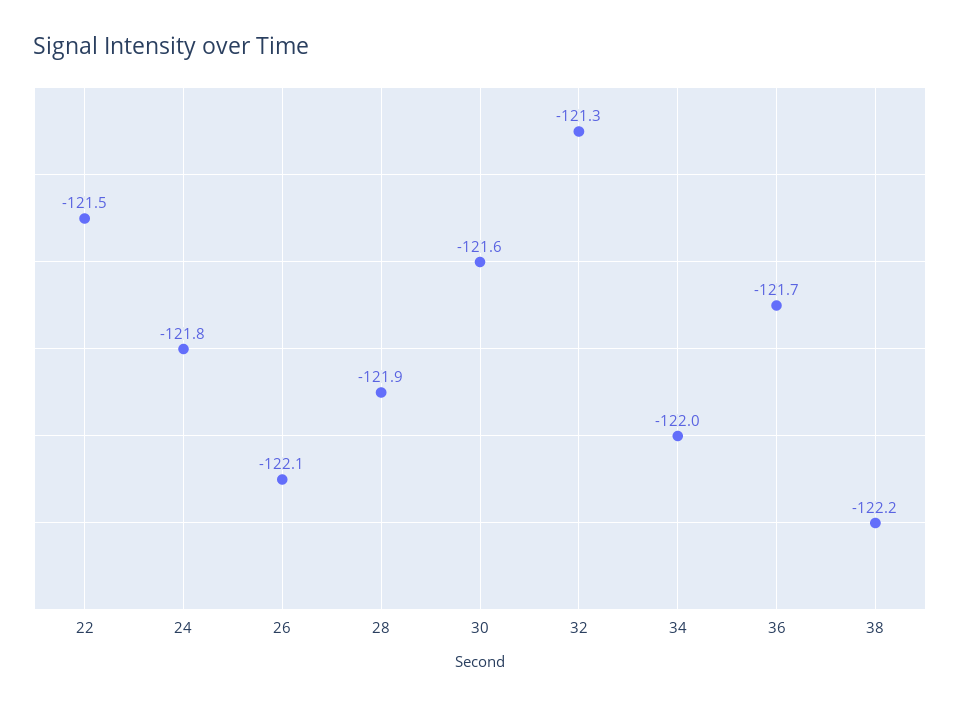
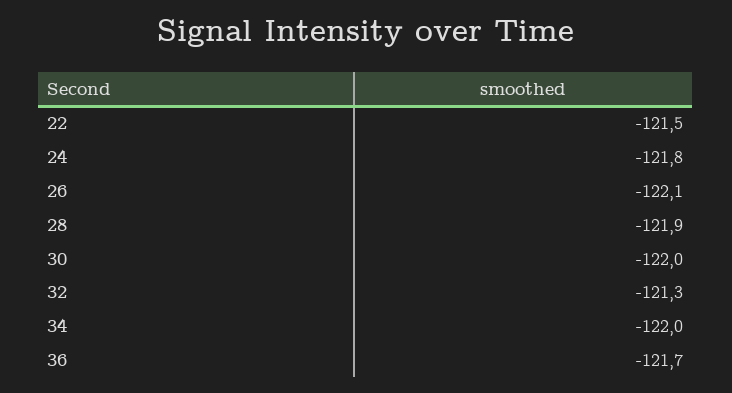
  {
    "22": -121.5,
    "24": -121.8,
    "26": -122.1,
    "28": -121.9,
-   "30": -121.6,
+   "30": -122,
    "32": -121.3,
    "34": -122,
-   "36": -121.7,
+   "36": -121.7
-   "38": -122.2
  }

